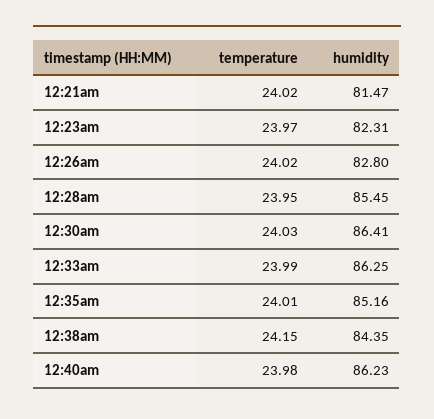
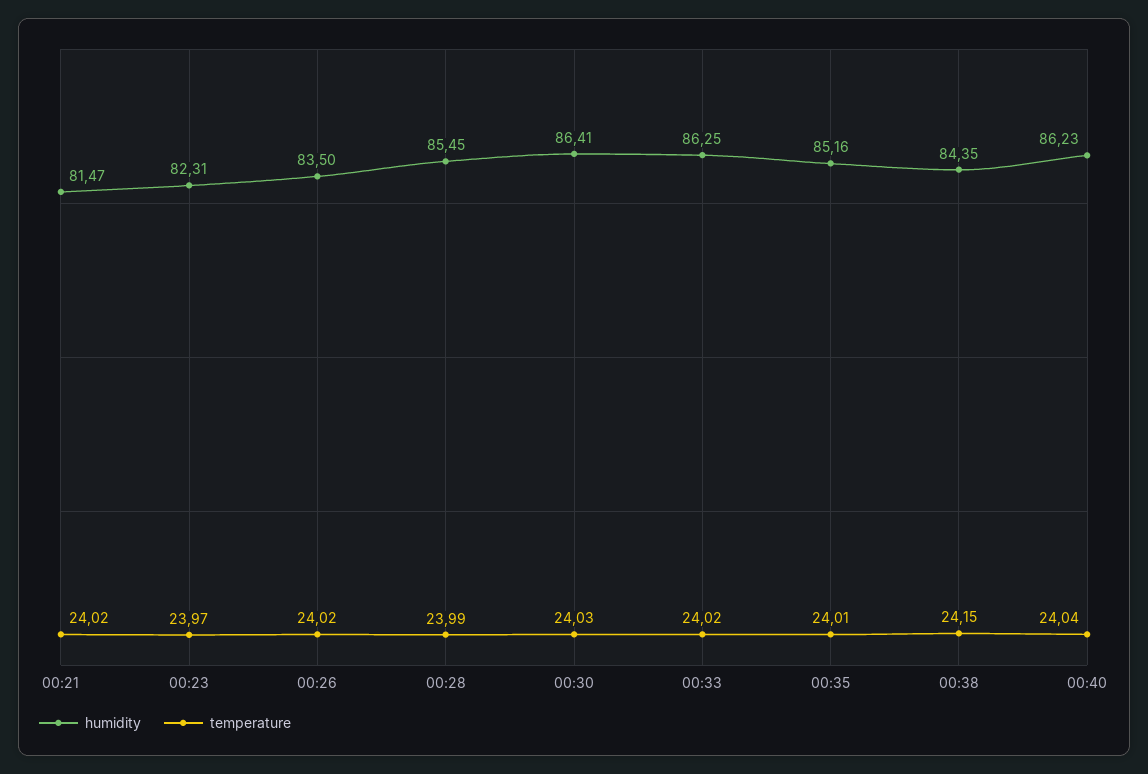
  {
    "temperature": {
      "12:21am": 24.02,
      "12:23am": 23.97,
      "12:26am": 24.02,
-     "12:28am": 23.95,
+     "12:28am": 23.99,
      "12:30am": 24.03,
-     "12:33am": 23.99,
+     "12:33am": 24.02,
      "12:35am": 24.01,
      "12:38am": 24.15,
-     "12:40am": 23.98
+     "12:40am": 24.04
    },
    "humidity": {
      "12:21am": 81.47,
      "12:23am": 82.31,
-     "12:26am": 82.8,
+     "12:26am": 83.5,
      "12:28am": 85.45,
      "12:30am": 86.41,
      "12:33am": 86.25,
      "12:35am": 85.16,
      "12:38am": 84.35,
      "12:40am": 86.23
    }
  }

